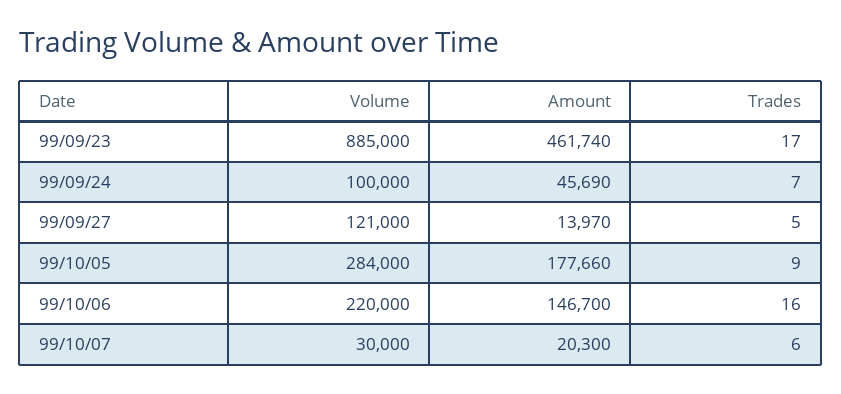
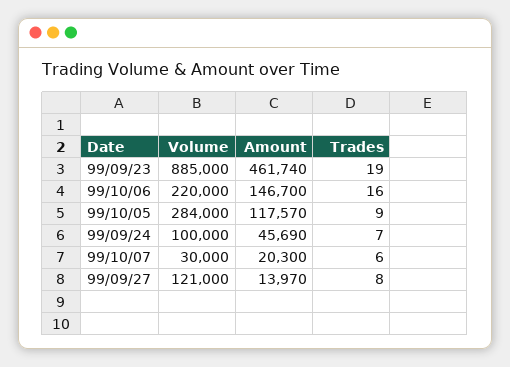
  {
    "Volume": {
      "99/09/23": 885000,
      "99/09/24": 100000,
      "99/09/27": 121000,
      "99/10/05": 284000,
      "99/10/06": 220000,
      "99/10/07": 30000
    },
    "Amount": {
      "99/09/23": 461740,
      "99/09/24": 45690,
      "99/09/27": 13970,
-     "99/10/05": 177660,
+     "99/10/05": 117570,
      "99/10/06": 146700,
      "99/10/07": 20300
    },
    "Trades": {
-     "99/09/23": 17,
+     "99/09/23": 19,
      "99/09/24": 7,
-     "99/09/27": 5,
+     "99/09/27": 8,
      "99/10/05": 9,
      "99/10/06": 16,
      "99/10/07": 6
    }
  }

